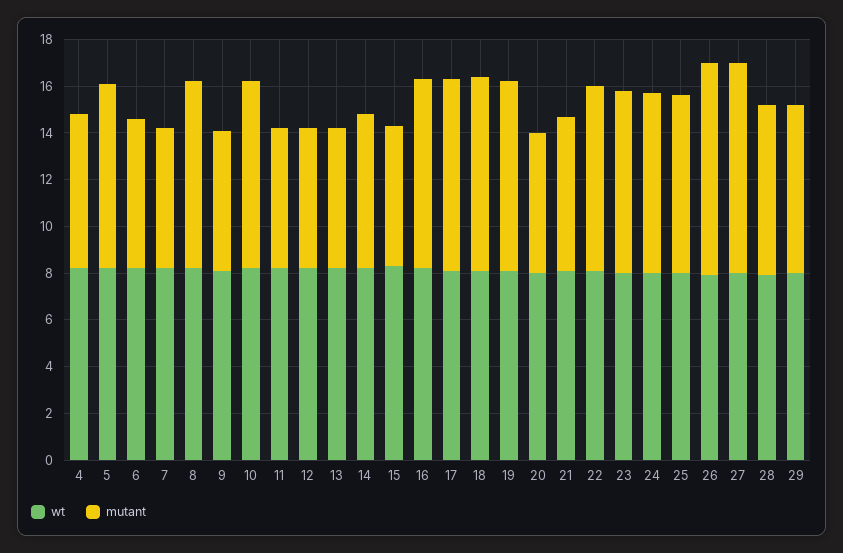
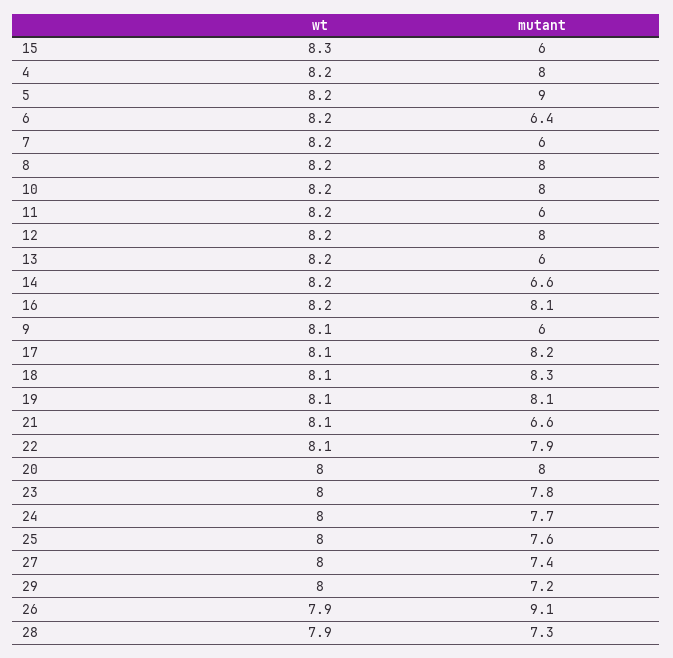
  {
    "wt": {
      "4": 8.2,
      "5": 8.2,
      "6": 8.2,
      "7": 8.2,
      "8": 8.2,
      "9": 8.1,
      "10": 8.2,
      "11": 8.2,
      "12": 8.2,
      "13": 8.2,
      "14": 8.2,
      "15": 8.3,
      "16": 8.2,
      "17": 8.1,
      "18": 8.1,
      "19": 8.1,
      "20": 8,
      "21": 8.1,
      "22": 8.1,
      "23": 8,
      "24": 8,
      "25": 8,
      "26": 7.9,
      "27": 8,
      "28": 7.9,
      "29": 8
    },
    "mutant": {
-     "4": 6.5,
+     "4": 8,
-     "5": 8,
+     "5": 9,
      "6": 6.4,
      "7": 6,
      "8": 8,
      "9": 6,
      "10": 8,
      "11": 6,
-     "12": 6,
+     "12": 8,
      "13": 6,
      "14": 6.6,
      "15": 6,
      "16": 8.1,
      "17": 8.2,
      "18": 8.3,
      "19": 8.1,
-     "20": 6,
+     "20": 8,
      "21": 6.6,
      "22": 7.9,
      "23": 7.8,
      "24": 7.7,
      "25": 7.6,
      "26": 9.1,
-     "27": 9,
+     "27": 7.4,
      "28": 7.3,
      "29": 7.2
    }
  }

